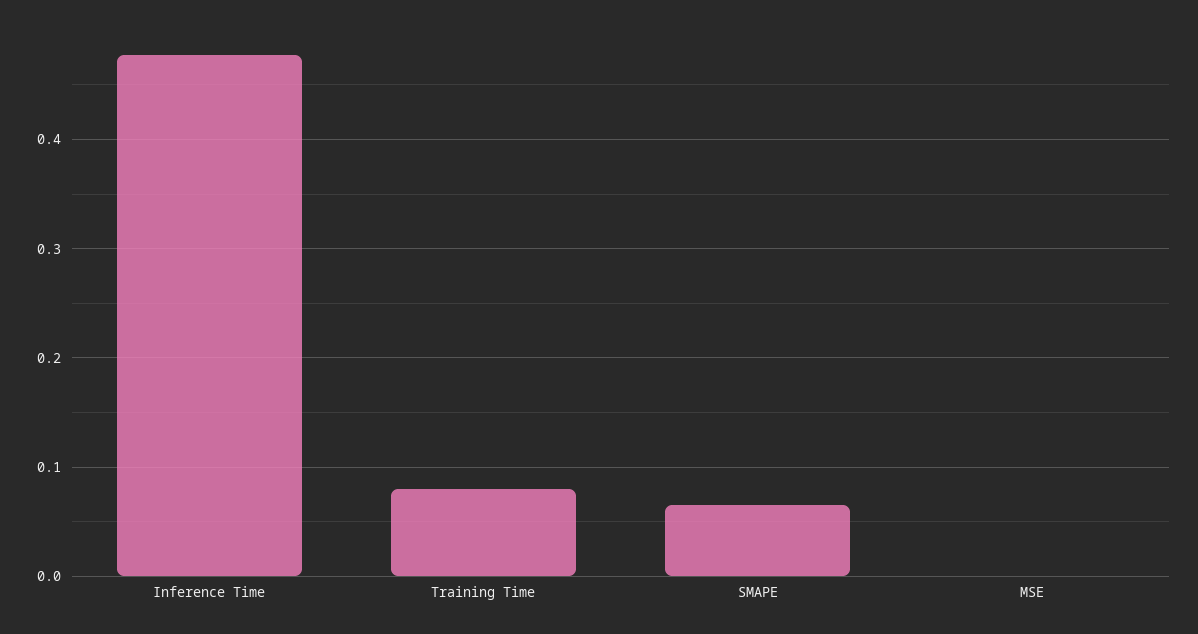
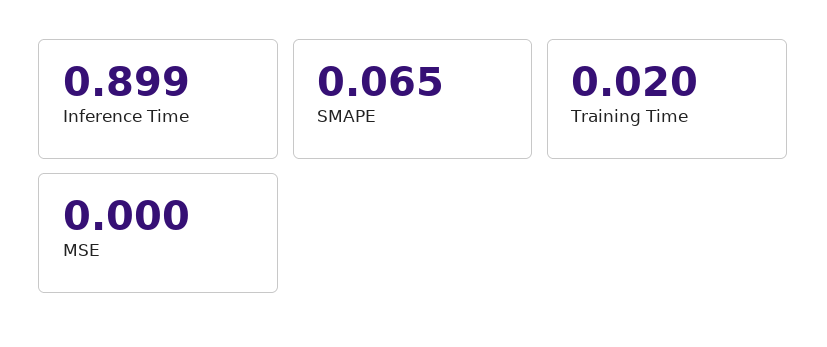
  {
-   "Inference Time": 0.48,
+   "Inference Time": 0.899,
-   "Training Time": 0.08,
+   "Training Time": 0.02,
    "SMAPE": 0.065,
    "MSE": 0
  }

